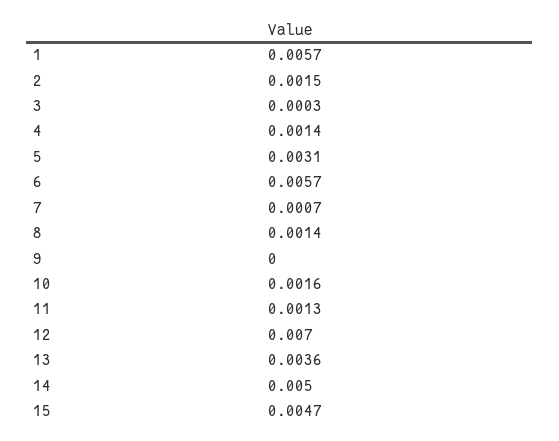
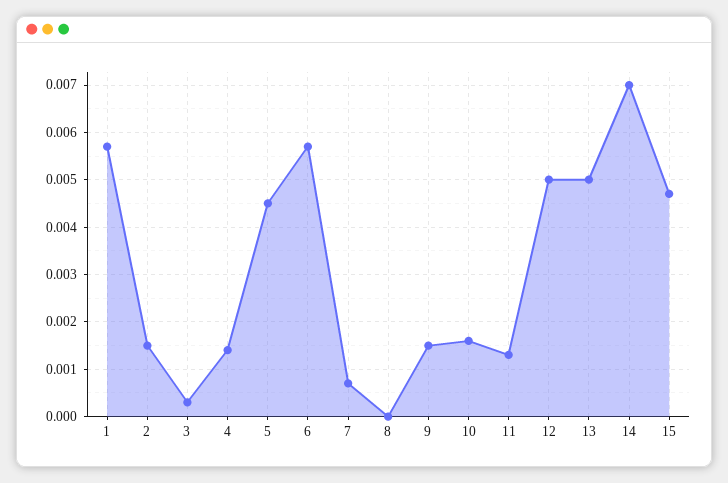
  {
    "1": 0.0057,
    "2": 0.0015,
    "3": 0.0003,
    "4": 0.0014,
-   "5": 0.0031,
+   "5": 0.0045,
    "6": 0.0057,
    "7": 0.0007,
-   "8": 0.0014,
+   "8": 0,
-   "9": 0,
+   "9": 0.0015,
    "10": 0.0016,
    "11": 0.0013,
-   "12": 0.007,
+   "12": 0.005,
-   "13": 0.0036,
+   "13": 0.005,
-   "14": 0.005,
+   "14": 0.007,
    "15": 0.0047
  }

